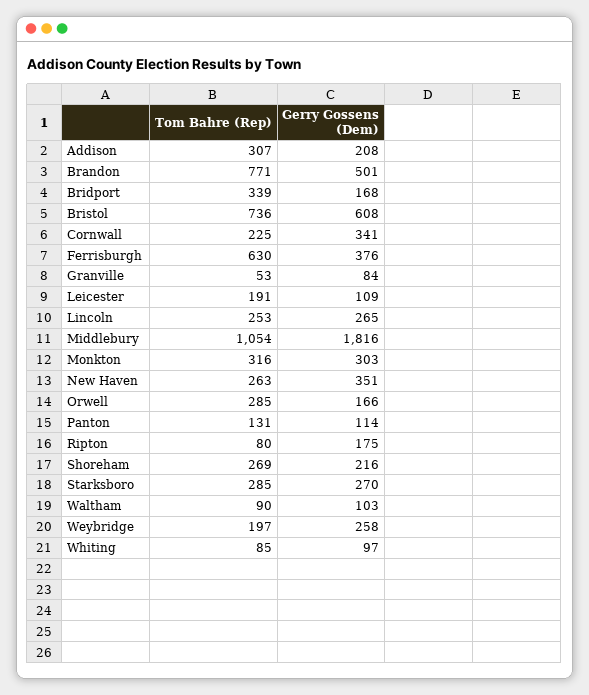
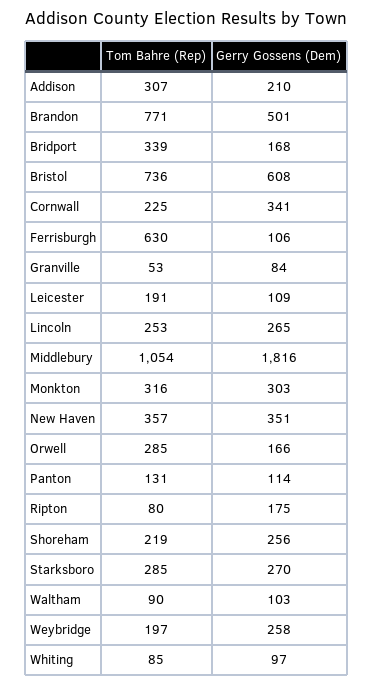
  {
    "Tom Bahre (Rep)": {
      "Addison": 307,
      "Brandon": 771,
      "Bridport": 339,
      "Bristol": 736,
      "Cornwall": 225,
      "Ferrisburgh": 630,
      "Granville": 53,
      "Leicester": 191,
      "Lincoln": 253,
      "Middlebury": 1054,
      "Monkton": 316,
-     "New Haven": 263,
+     "New Haven": 357,
      "Orwell": 285,
      "Panton": 131,
      "Ripton": 80,
-     "Shoreham": 269,
+     "Shoreham": 219,
      "Starksboro": 285,
      "Waltham": 90,
      "Weybridge": 197,
      "Whiting": 85
    },
    "Gerry Gossens (Dem)": {
-     "Addison": 208,
+     "Addison": 210,
      "Brandon": 501,
      "Bridport": 168,
      "Bristol": 608,
      "Cornwall": 341,
-     "Ferrisburgh": 376,
+     "Ferrisburgh": 106,
      "Granville": 84,
      "Leicester": 109,
      "Lincoln": 265,
      "Middlebury": 1816,
      "Monkton": 303,
      "New Haven": 351,
      "Orwell": 166,
      "Panton": 114,
      "Ripton": 175,
-     "Shoreham": 216,
+     "Shoreham": 256,
      "Starksboro": 270,
      "Waltham": 103,
      "Weybridge": 258,
      "Whiting": 97
    }
  }

